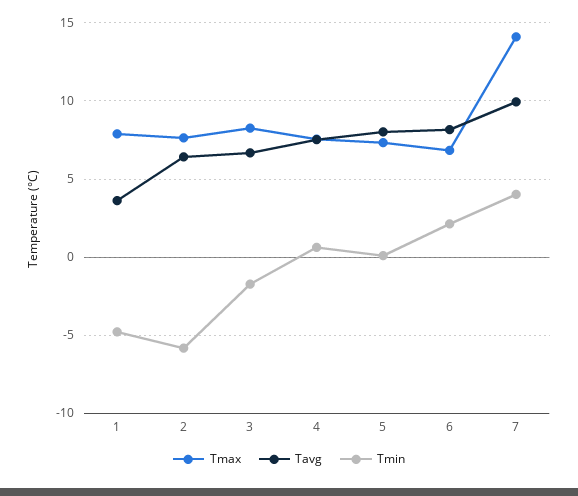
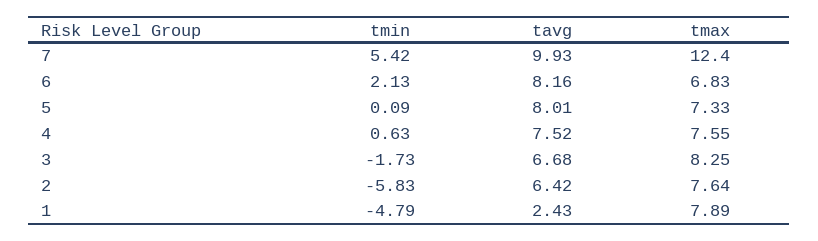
  {
    "Tmax": {
      "1": 7.89,
      "2": 7.64,
      "3": 8.25,
      "4": 7.55,
      "5": 7.33,
      "6": 6.83,
-     "7": 14
+     "7": 12.4
    },
    "Tavg": {
-     "1": 3.5,
+     "1": 2.43,
      "2": 6.42,
      "3": 6.68,
      "4": 7.52,
      "5": 8.01,
      "6": 8.16,
      "7": 9.93
    },
    "Tmin": {
      "1": -4.79,
      "2": -5.83,
      "3": -1.73,
      "4": 0.63,
      "5": 0.09,
      "6": 2.13,
-     "7": 4
+     "7": 5.42
    }
  }

